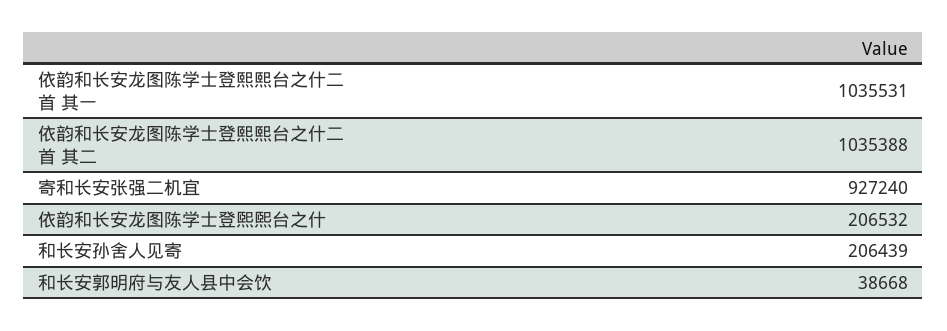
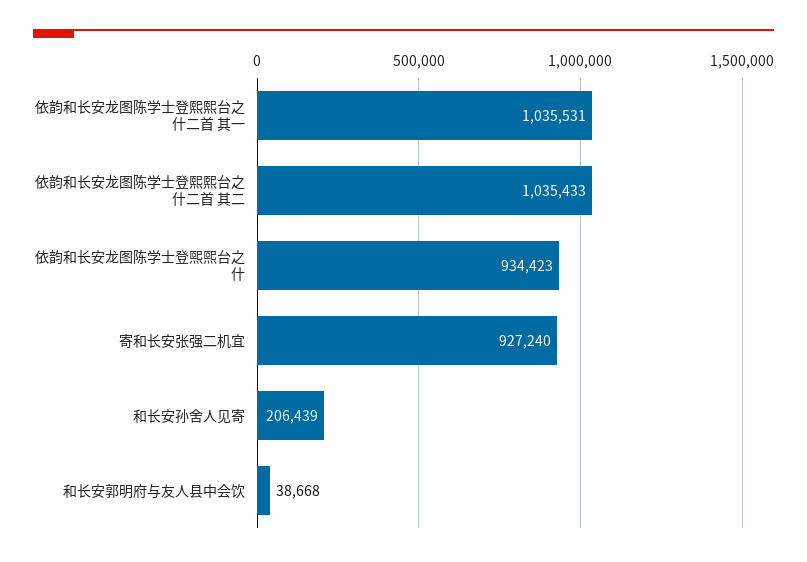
  {
    "依韵和长安龙图陈学士登熙熙台之什二首 其一": 1035531,
-   "依韵和长安龙图陈学士登熙熙台之什二首 其二": 1035388,
+   "依韵和长安龙图陈学士登熙熙台之什二首 其二": 1035433,
    "寄和长安张强二机宜": 927240,
-   "依韵和长安龙图陈学士登煕煕台之什": 206532,
+   "依韵和长安龙图陈学士登煕煕台之什": 934423,
    "和长安孙舍人见寄": 206439,
    "和长安郭明府与友人县中会饮": 38668
  }

